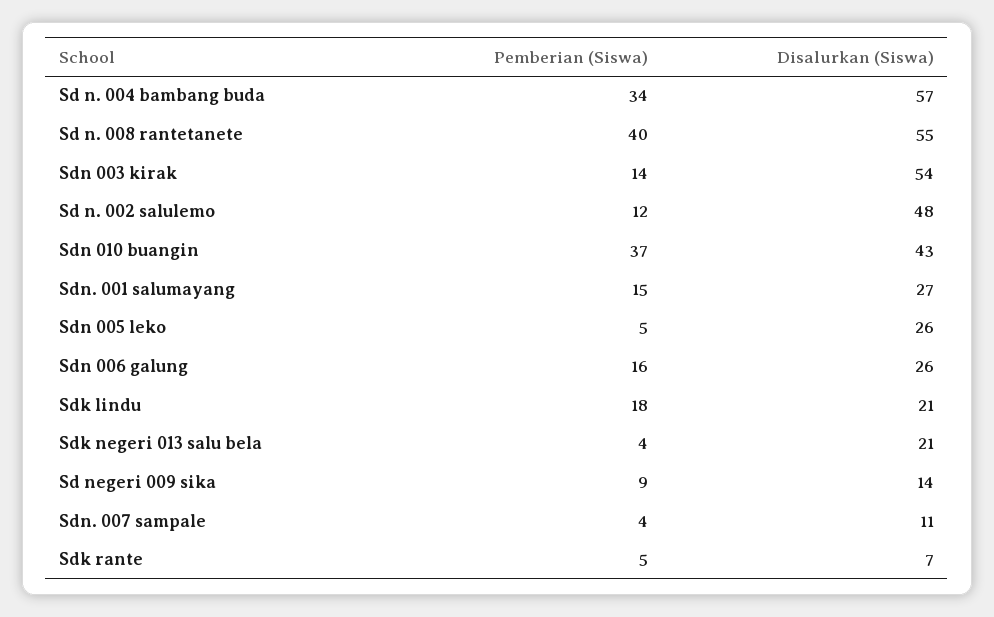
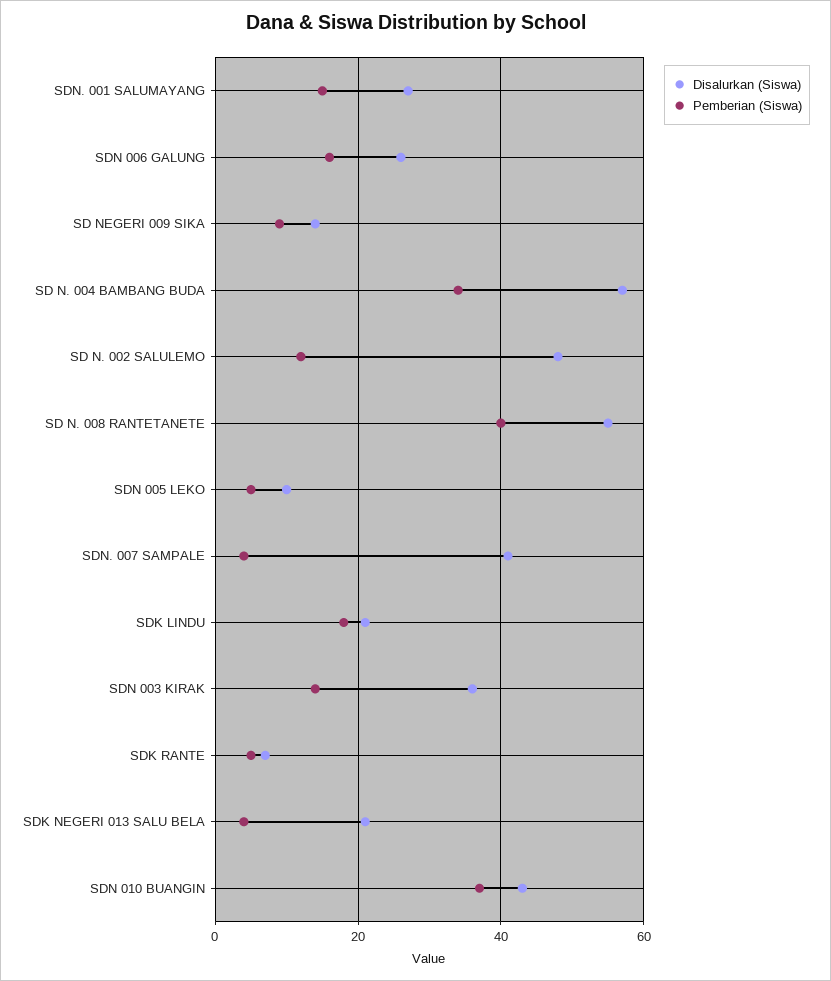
  {
    "Pemberian (Siswa)": {
      "Sd n. 004 bambang buda": 34,
      "Sd n. 008 rantetanete": 40,
      "Sdn 003 kirak": 14,
      "Sd n. 002 salulemo": 12,
      "Sdn 010 buangin": 37,
      "Sdn. 001 salumayang": 15,
      "Sdn 005 leko": 5,
      "Sdn 006 galung": 16,
      "Sdk lindu": 18,
      "Sdk negeri 013 salu bela": 4,
      "Sd negeri 009 sika": 9,
      "Sdn. 007 sampale": 4,
      "Sdk rante": 5
    },
    "Disalurkan (Siswa)": {
      "Sd n. 004 bambang buda": 57,
      "Sd n. 008 rantetanete": 55,
-     "Sdn 003 kirak": 54,
+     "Sdn 003 kirak": 35,
      "Sd n. 002 salulemo": 48,
      "Sdn 010 buangin": 43,
      "Sdn. 001 salumayang": 27,
-     "Sdn 005 leko": 26,
+     "Sdn 005 leko": 10,
      "Sdn 006 galung": 26,
      "Sdk lindu": 21,
      "Sdk negeri 013 salu bela": 21,
      "Sd negeri 009 sika": 14,
-     "Sdn. 007 sampale": 11,
+     "Sdn. 007 sampale": 40,
      "Sdk rante": 7
    }
  }

